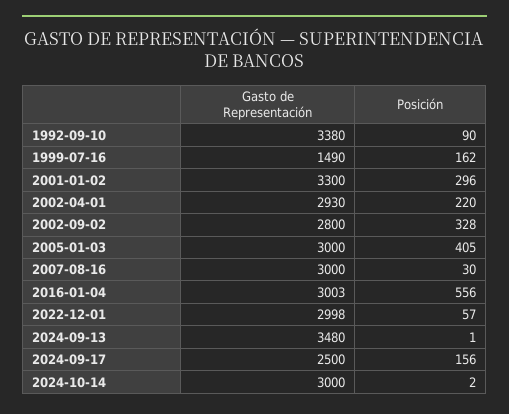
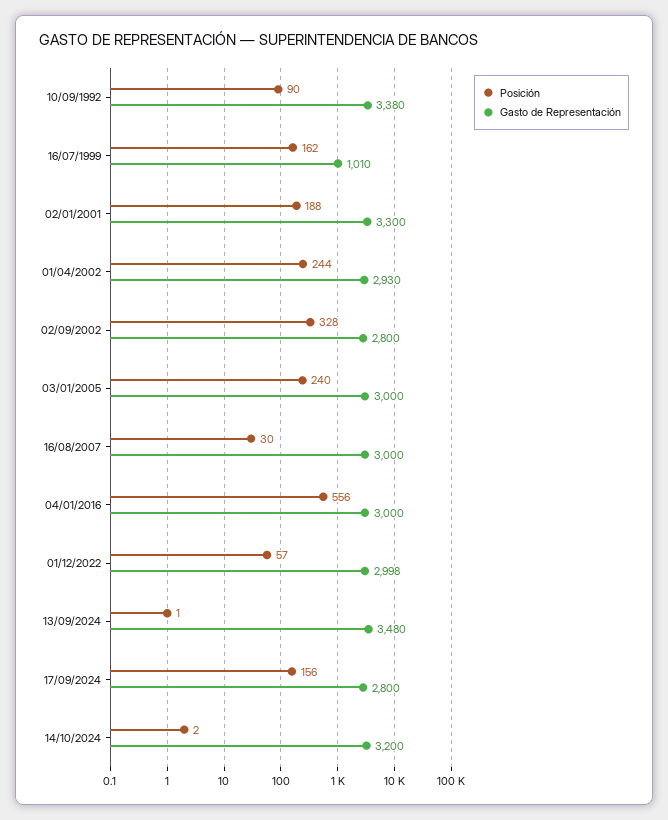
  {
    "Gasto de Representación": {
      "1992-09-10": 3380,
-     "1999-07-16": 1490,
+     "1999-07-16": 1010,
      "2001-01-02": 3300,
      "2002-04-01": 2930,
      "2002-09-02": 2800,
      "2005-01-03": 3000,
      "2007-08-16": 3000,
-     "2016-01-04": 3003,
+     "2016-01-04": 3000,
      "2022-12-01": 2998,
      "2024-09-13": 3480,
-     "2024-09-17": 2500,
+     "2024-09-17": 2800,
-     "2024-10-14": 3000
+     "2024-10-14": 3200
    },
    "Posición": {
      "1992-09-10": 90,
      "1999-07-16": 162,
-     "2001-01-02": 296,
+     "2001-01-02": 188,
-     "2002-04-01": 220,
+     "2002-04-01": 244,
      "2002-09-02": 328,
-     "2005-01-03": 405,
+     "2005-01-03": 240,
      "2007-08-16": 30,
      "2016-01-04": 556,
      "2022-12-01": 57,
      "2024-09-13": 1,
      "2024-09-17": 156,
      "2024-10-14": 2
    }
  }

